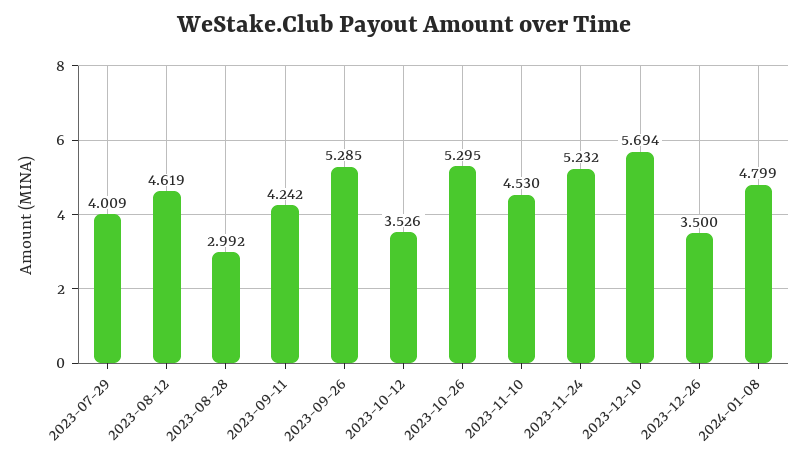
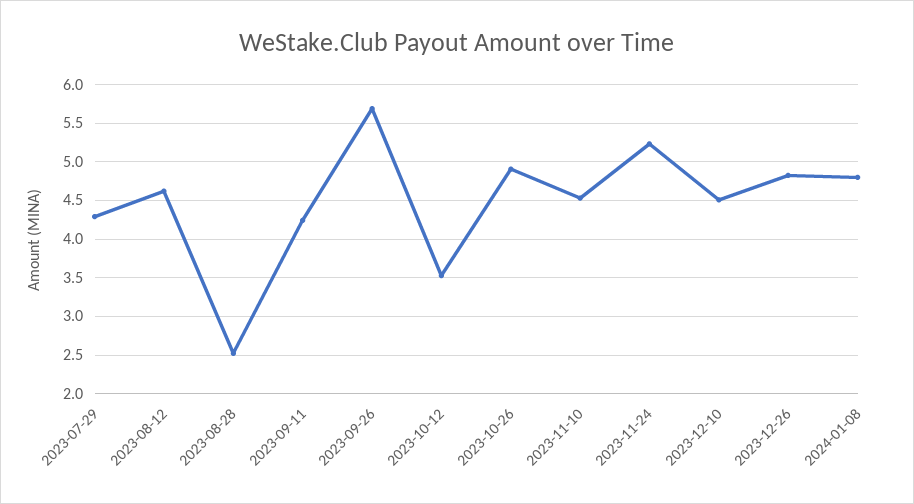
  {
-   "2023-07-29": 4.009,
+   "2023-07-29": 4.3,
    "2023-08-12": 4.619,
-   "2023-08-28": 2.992,
+   "2023-08-28": 2.5,
    "2023-09-11": 4.242,
-   "2023-09-26": 5.285,
+   "2023-09-26": 5.7,
    "2023-10-12": 3.526,
-   "2023-10-26": 5.295,
+   "2023-10-26": 4.9,
    "2023-11-10": 4.53,
    "2023-11-24": 5.232,
-   "2023-12-10": 5.694,
+   "2023-12-10": 4.5,
-   "2023-12-26": 3.5,
+   "2023-12-26": 4.8,
    "2024-01-08": 4.799
  }

